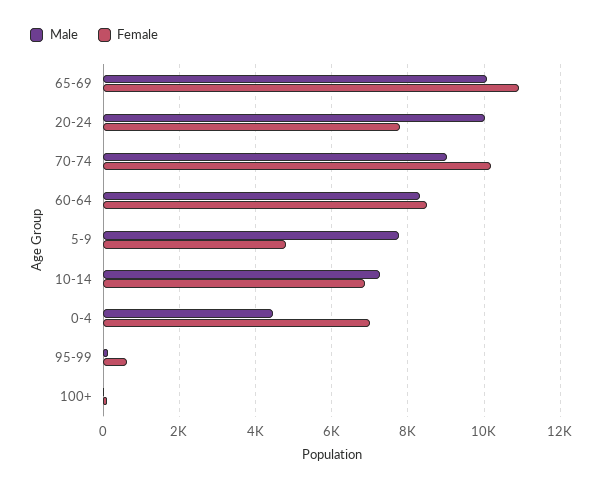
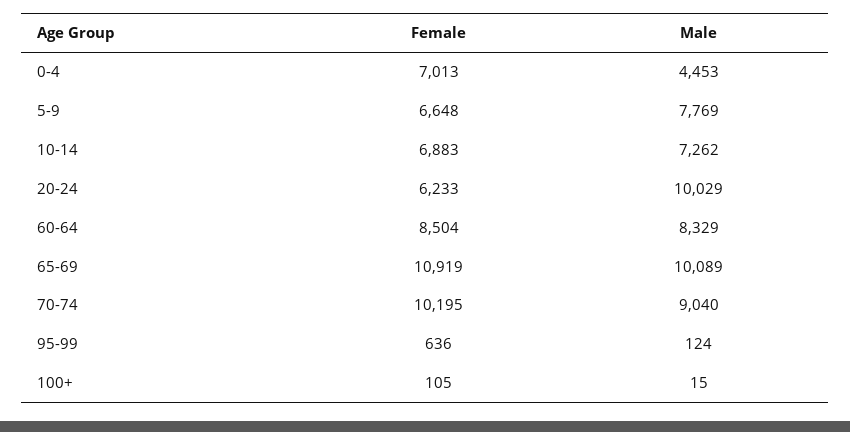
  {
    "Male": {
      "65-69": 10089,
      "20-24": 10029,
      "70-74": 9040,
      "60-64": 8329,
      "5-9": 7769,
      "10-14": 7262,
      "0-4": 4453,
      "95-99": 124,
      "100+": 15
    },
    "Female": {
      "65-69": 10919,
-     "20-24": 7800,
+     "20-24": 6233,
      "70-74": 10195,
      "60-64": 8504,
-     "5-9": 4800,
+     "5-9": 6648,
      "10-14": 6883,
      "0-4": 7013,
      "95-99": 636,
      "100+": 105
    }
  }

